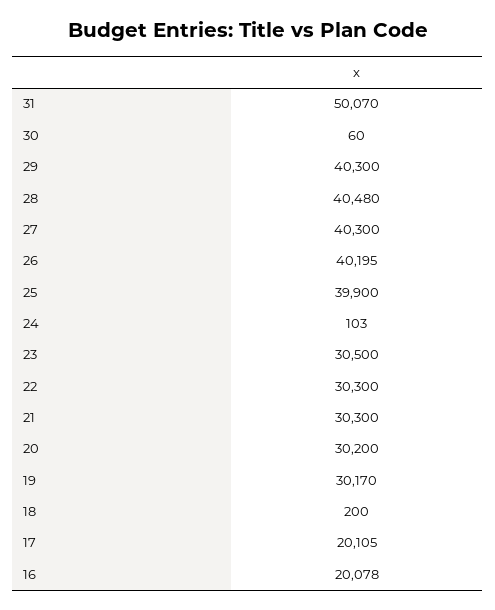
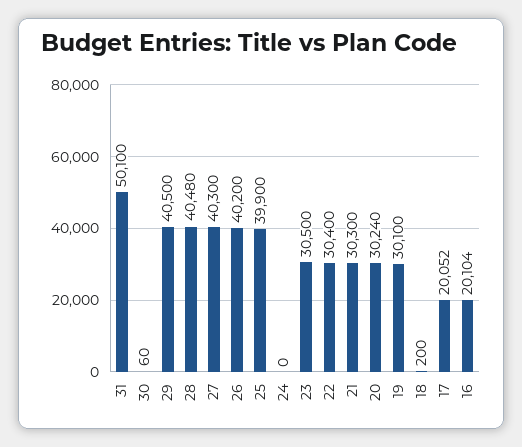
  {
-   "31": 50070,
+   "31": 50100,
    "30": 60,
-   "29": 40300,
+   "29": 40500,
    "28": 40480,
    "27": 40300,
-   "26": 40195,
+   "26": 40200,
    "25": 39900,
-   "24": 103,
+   "24": 0,
    "23": 30500,
-   "22": 30300,
+   "22": 30400,
    "21": 30300,
-   "20": 30200,
+   "20": 30240,
-   "19": 30170,
+   "19": 30100,
    "18": 200,
-   "17": 20105,
+   "17": 20052,
-   "16": 20078
+   "16": 20104
  }

